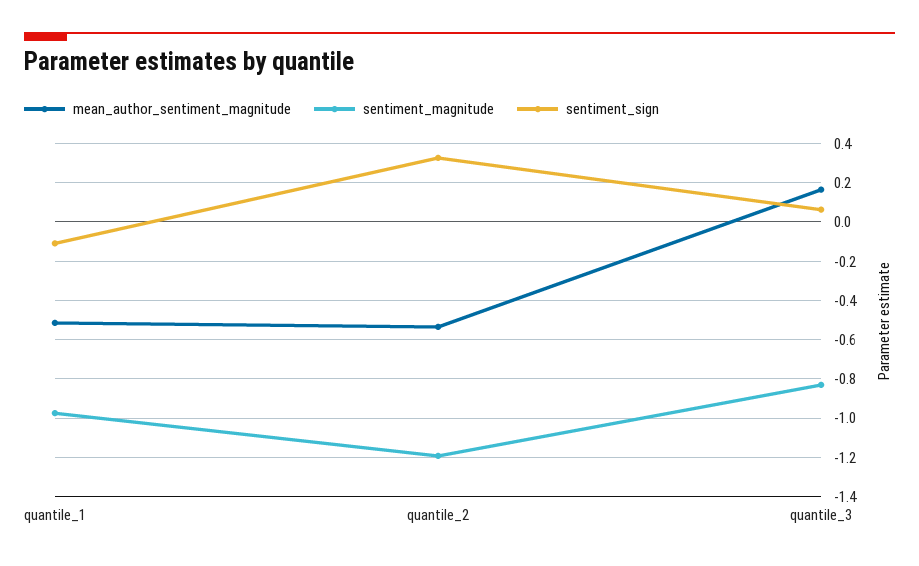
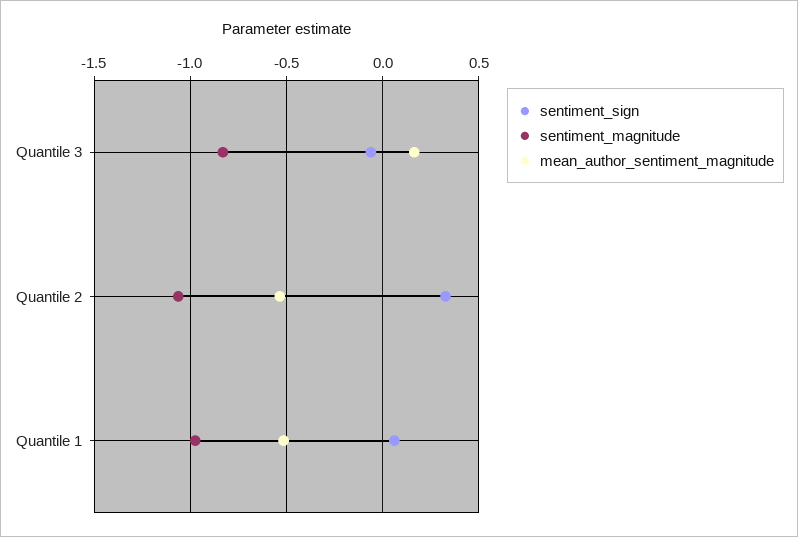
  {
    "mean_author_sentiment_magnitude": {
      "quantile_1": -0.5,
      "quantile_2": -0.55,
      "quantile_3": 0.15
    },
    "sentiment_magnitude": {
      "quantile_1": -1,
-     "quantile_2": -1.2,
+     "quantile_2": -1.05,
      "quantile_3": -0.85
    },
    "sentiment_sign": {
-     "quantile_1": -0.1,
+     "quantile_1": 0.05,
      "quantile_2": 0.35,
-     "quantile_3": 0.05
+     "quantile_3": -0.05
    }
  }

